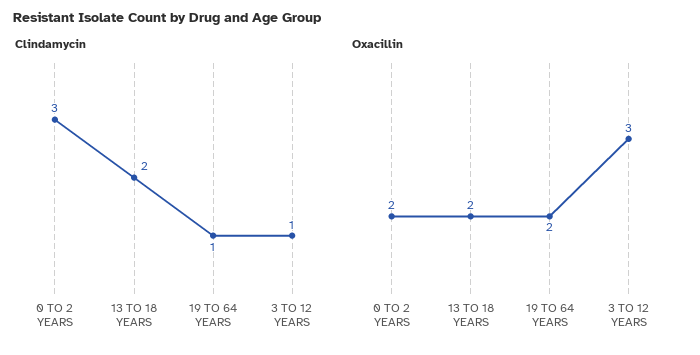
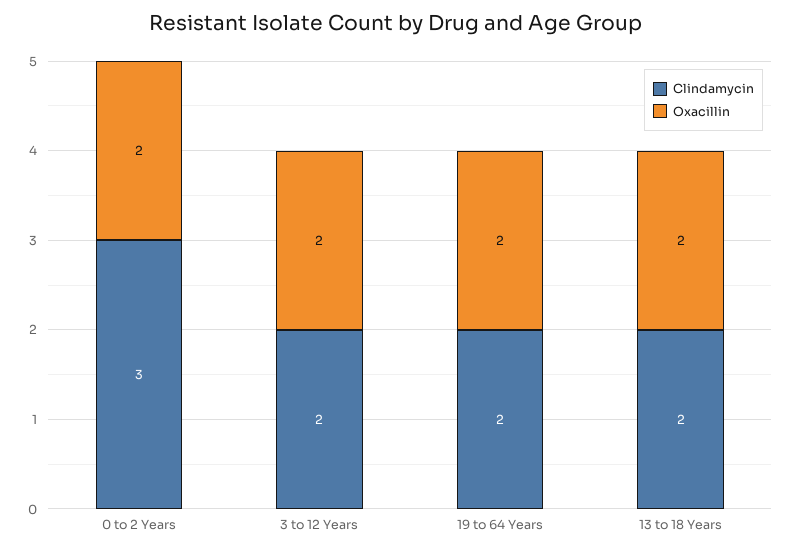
  {
    "Clindamycin": {
      "0 TO 2 YEARS": 3,
      "13 TO 18 YEARS": 2,
-     "19 TO 64 YEARS": 1,
+     "19 TO 64 YEARS": 2,
-     "3 TO 12 YEARS": 1
+     "3 TO 12 YEARS": 2
    },
    "Oxacillin": {
      "0 TO 2 YEARS": 2,
      "13 TO 18 YEARS": 2,
      "19 TO 64 YEARS": 2,
-     "3 TO 12 YEARS": 3
+     "3 TO 12 YEARS": 2
    }
  }

